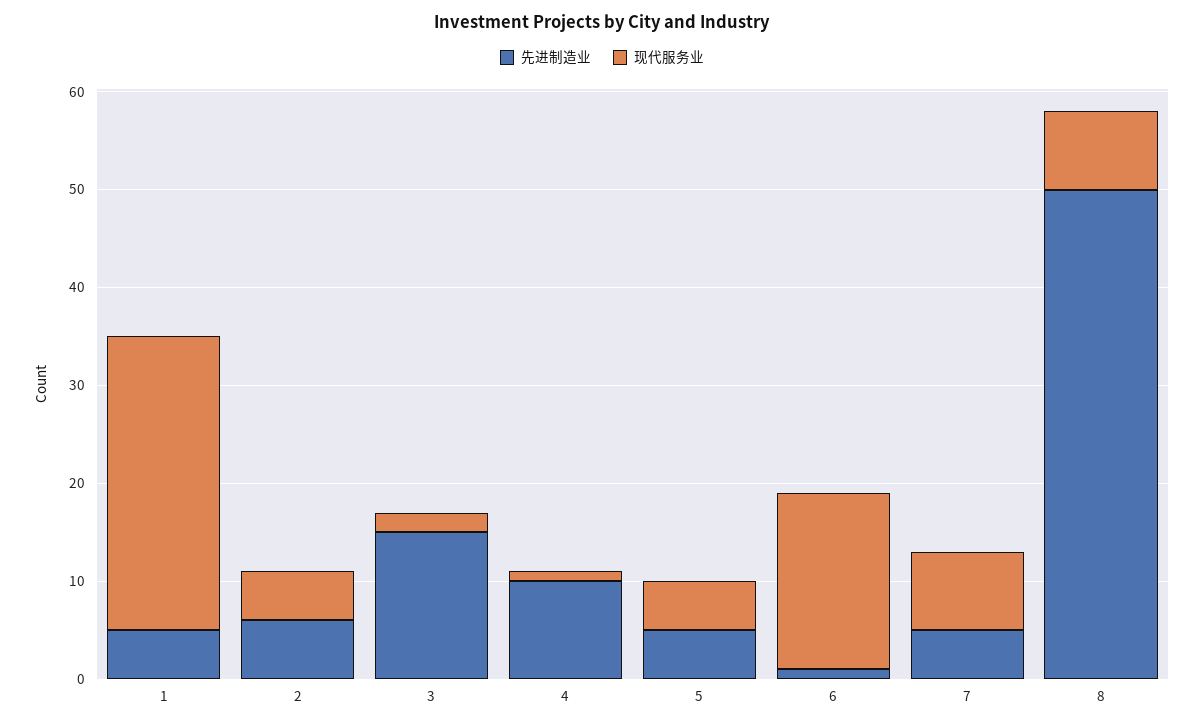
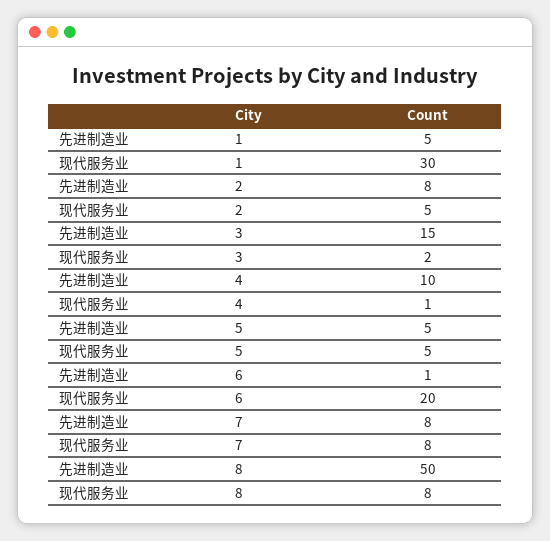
  {
    "先进制造业": {
      "1": 5,
-     "2": 6,
+     "2": 8,
      "3": 15,
      "4": 10,
      "5": 5,
      "6": 1,
-     "7": 5,
+     "7": 8,
      "8": 50
    },
    "现代服务业": {
      "1": 30,
      "2": 5,
      "3": 2,
      "4": 1,
      "5": 5,
-     "6": 18,
+     "6": 20,
      "7": 8,
      "8": 8
    }
  }

